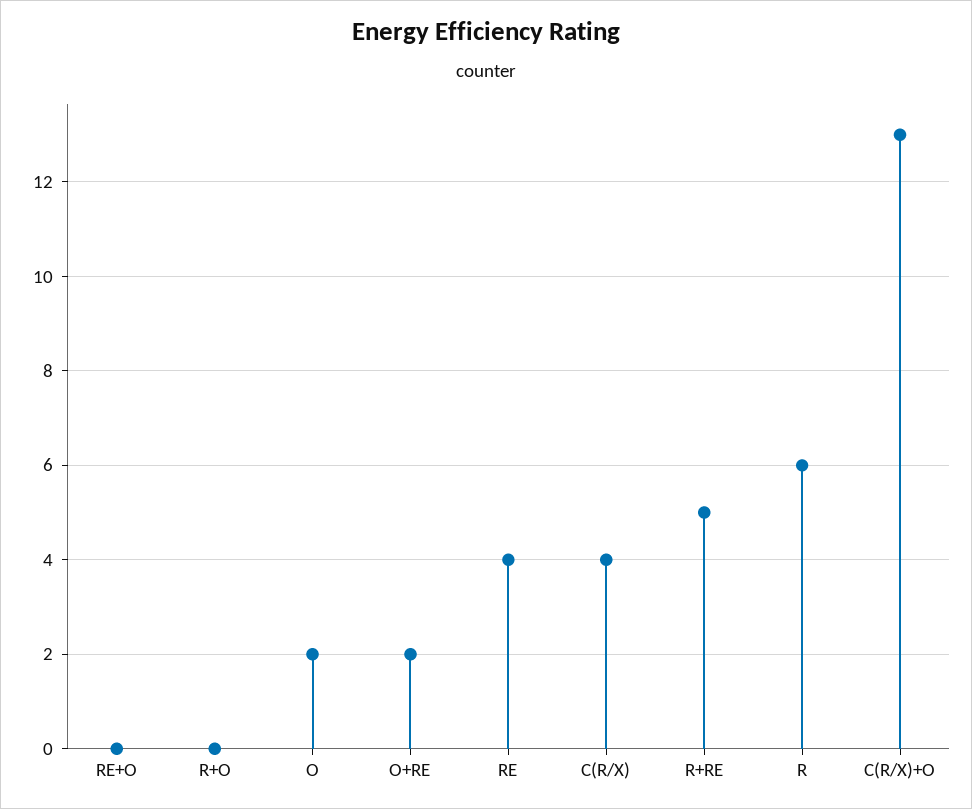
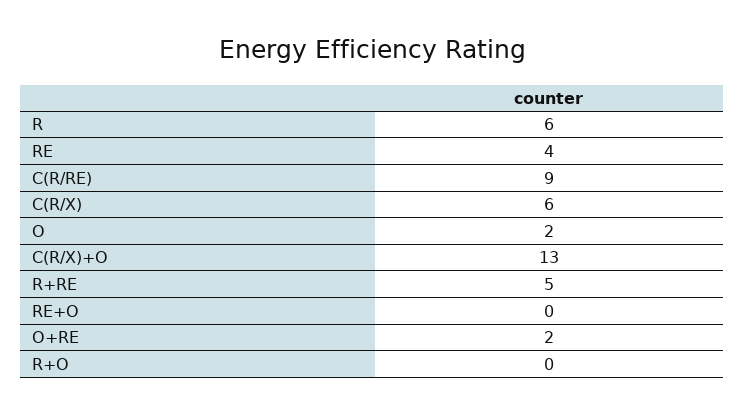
  {
    "RE+O": 0,
    "R+O": 0,
    "O": 2,
    "O+RE": 2,
    "RE": 4,
-   "C(R/X)": 4,
+   "C(R/X)": 6,
    "R+RE": 5,
    "R": 6,
-   "C(R/X)+O": 13
+   "C(R/X)+O": 13,
+   "C(R/RE)": 9
  }

